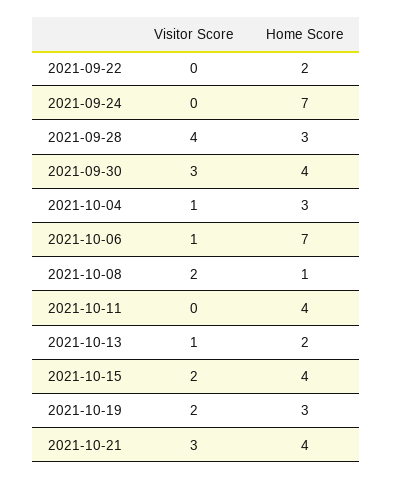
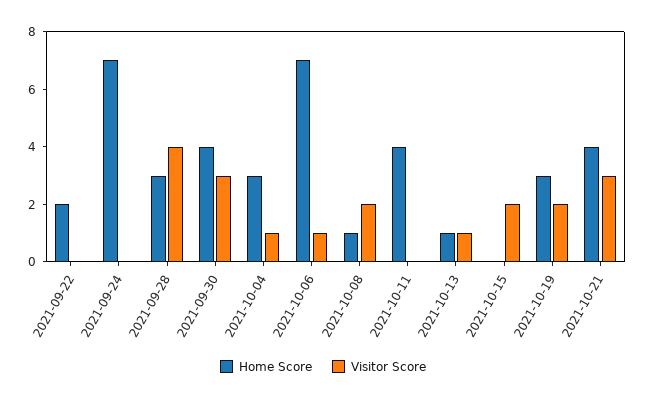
  {
    "Visitor Score": {
      "2021-09-22": 0,
      "2021-09-24": 0,
      "2021-09-28": 4,
      "2021-09-30": 3,
      "2021-10-04": 1,
      "2021-10-06": 1,
      "2021-10-08": 2,
      "2021-10-11": 0,
      "2021-10-13": 1,
      "2021-10-15": 2,
      "2021-10-19": 2,
      "2021-10-21": 3
    },
    "Home Score": {
      "2021-09-22": 2,
      "2021-09-24": 7,
      "2021-09-28": 3,
      "2021-09-30": 4,
      "2021-10-04": 3,
      "2021-10-06": 7,
      "2021-10-08": 1,
      "2021-10-11": 4,
-     "2021-10-13": 2,
+     "2021-10-13": 1,
-     "2021-10-15": 4,
+     "2021-10-15": 0,
      "2021-10-19": 3,
      "2021-10-21": 4
    }
  }

